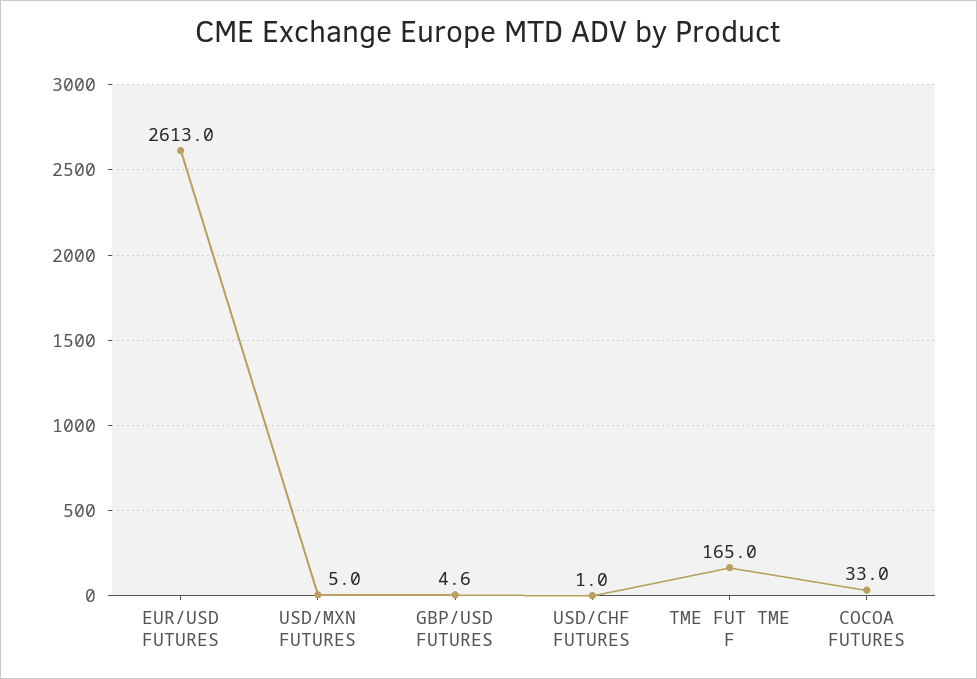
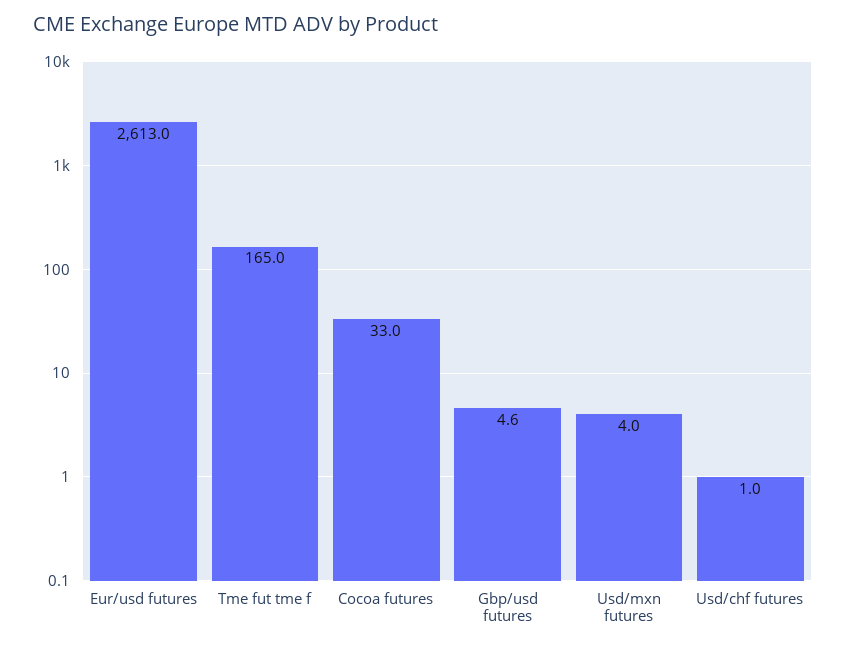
  {
    "EUR/USD FUTURES": 2613,
-   "USD/MXN FUTURES": 5,
+   "USD/MXN FUTURES": 4,
    "GBP/USD FUTURES": 4.6,
    "USD/CHF FUTURES": 1,
    "TME FUT TME F": 165,
    "COCOA FUTURES": 33
  }

